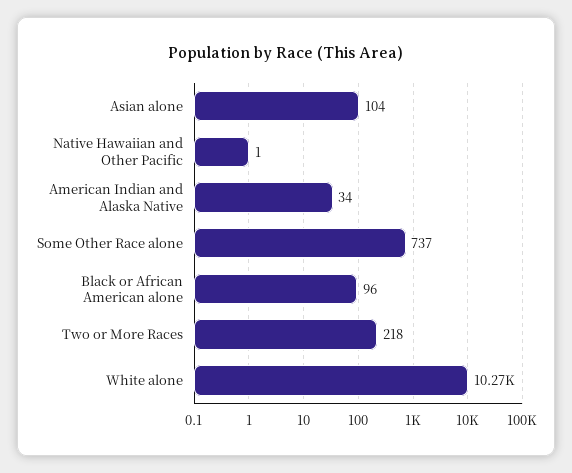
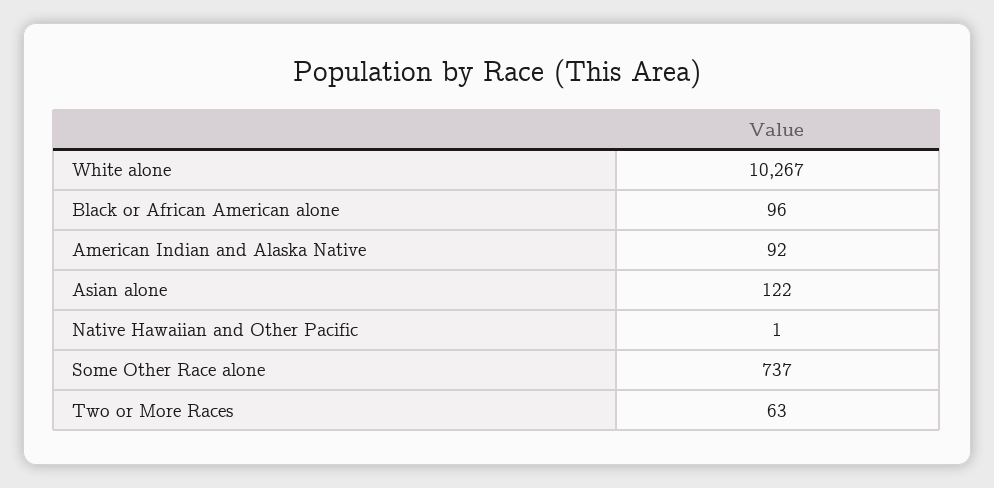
  {
-   "Asian alone": 104,
+   "Asian alone": 122,
    "Native Hawaiian and Other Pacific": 1,
-   "American Indian and Alaska Native": 34,
+   "American Indian and Alaska Native": 92,
    "Some Other Race alone": 737,
    "Black or African American alone": 96,
-   "Two or More Races": 218,
+   "Two or More Races": 63,
    "White alone": 10267
  }

